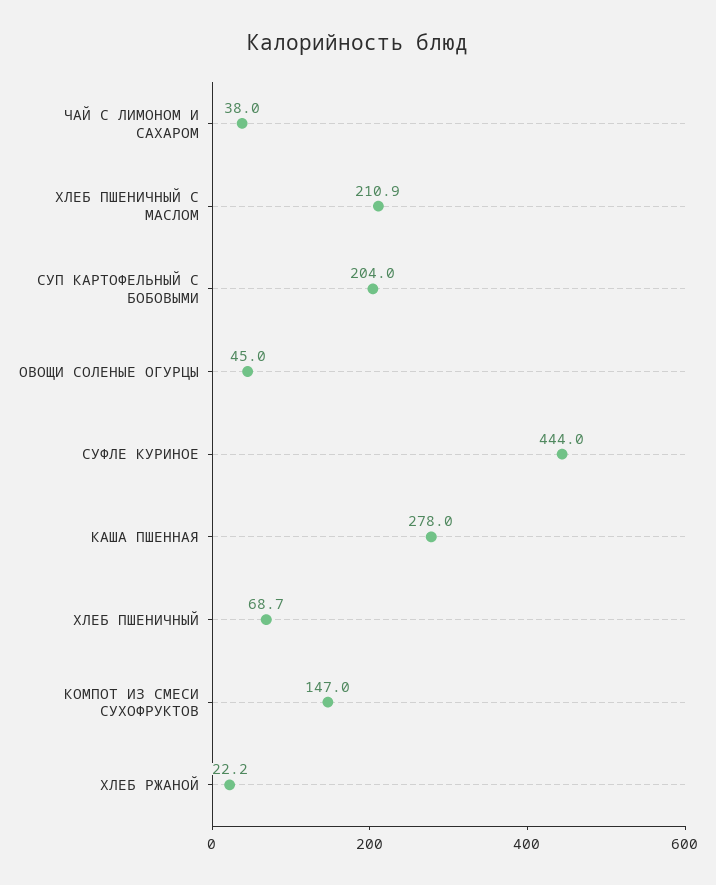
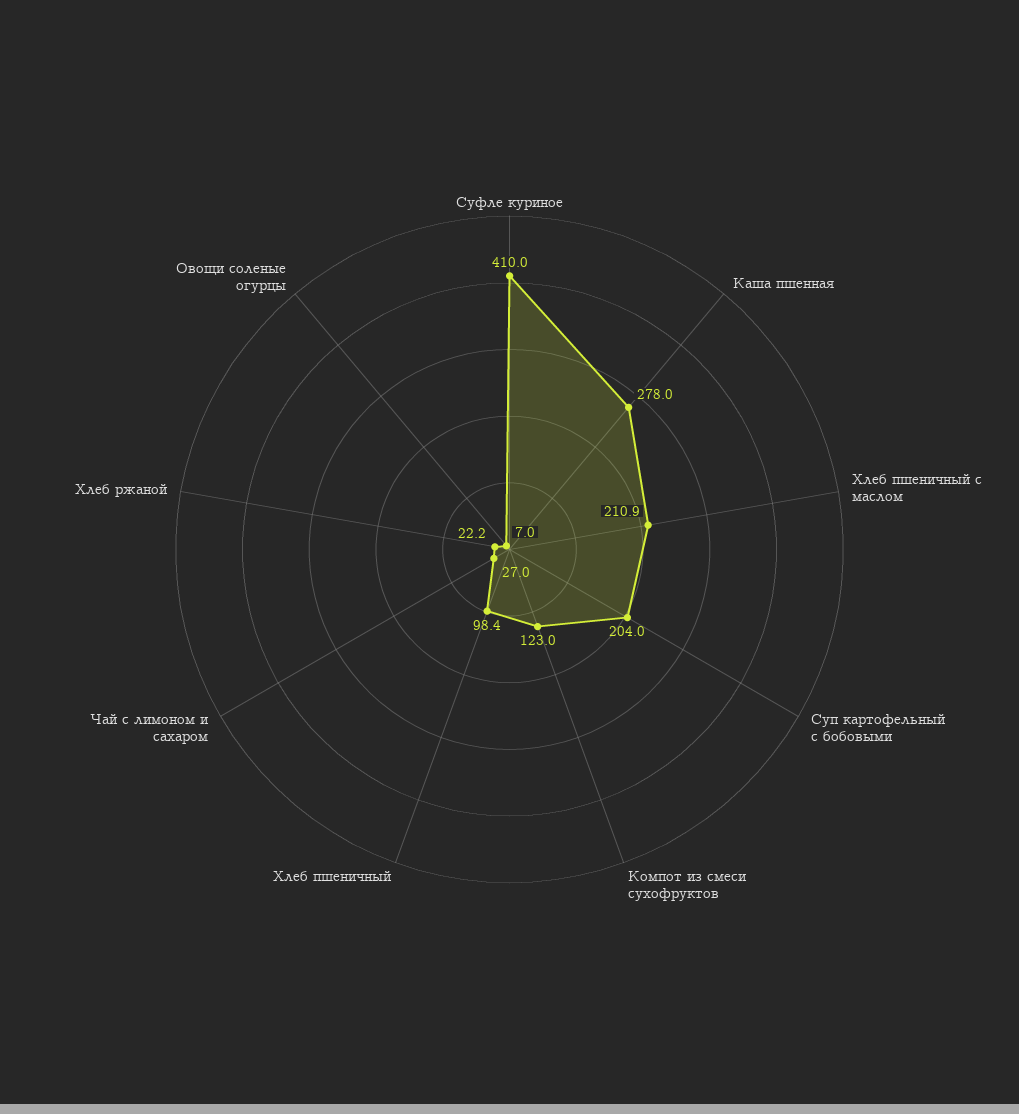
  {
-   "ЧАЙ С ЛИМОНОМ И САХАРОМ": 38,
+   "ЧАЙ С ЛИМОНОМ И САХАРОМ": 27,
    "ХЛЕБ ПШЕНИЧНЫЙ С МАСЛОМ": 210.9,
    "СУП КАРТОФЕЛЬНЫЙ С БОБОВЫМИ": 204,
-   "ОВОЩИ СОЛЕНЫЕ ОГУРЦЫ": 45,
+   "ОВОЩИ СОЛЕНЫЕ ОГУРЦЫ": 7,
-   "СУФЛЕ КУРИНОЕ": 444,
+   "СУФЛЕ КУРИНОЕ": 410,
    "КАША ПШЕННАЯ": 278,
-   "ХЛЕБ ПШЕНИЧНЫЙ": 68.7,
+   "ХЛЕБ ПШЕНИЧНЫЙ": 98.4,
-   "КОМПОТ ИЗ СМЕСИ СУХОФРУКТОВ": 147,
+   "КОМПОТ ИЗ СМЕСИ СУХОФРУКТОВ": 123,
    "ХЛЕБ РЖАНОЙ": 22.2
  }

